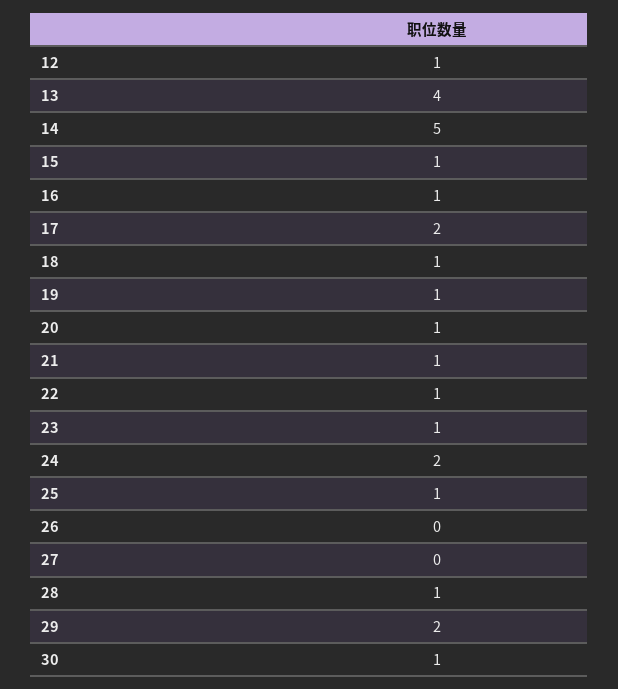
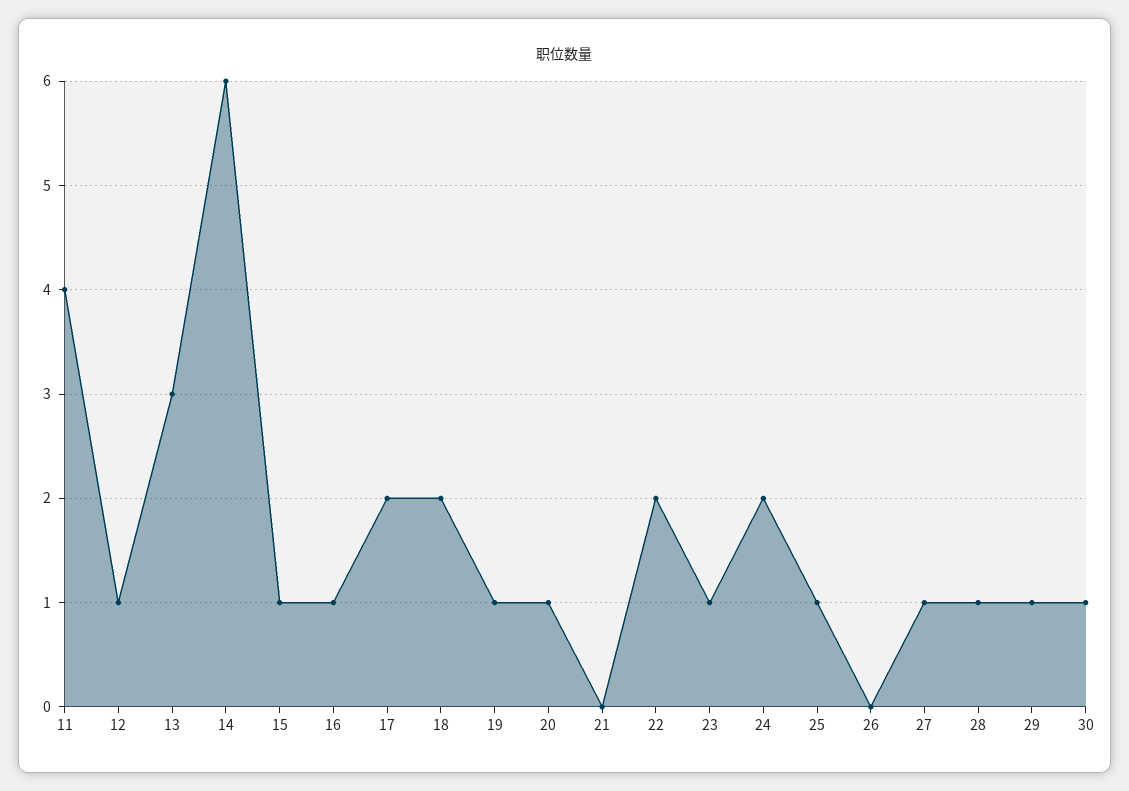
  {
    "12": 1,
-   "13": 4,
+   "13": 3,
-   "14": 5,
+   "14": 6,
    "15": 1,
    "16": 1,
    "17": 2,
-   "18": 1,
+   "18": 2,
    "19": 1,
    "20": 1,
-   "21": 1,
+   "21": 0,
-   "22": 1,
+   "22": 2,
    "23": 1,
    "24": 2,
    "25": 1,
    "26": 0,
-   "27": 0,
+   "27": 1,
    "28": 1,
-   "29": 2,
+   "29": 1,
-   "30": 1
+   "30": 1,
+   "11": 4
  }

